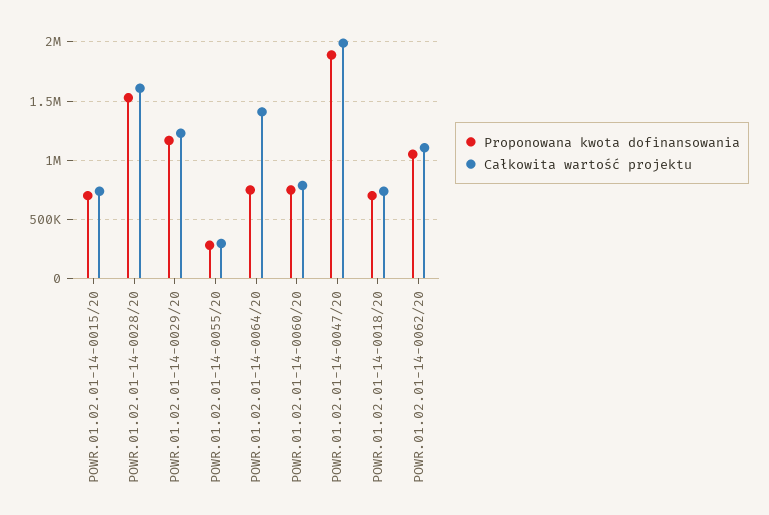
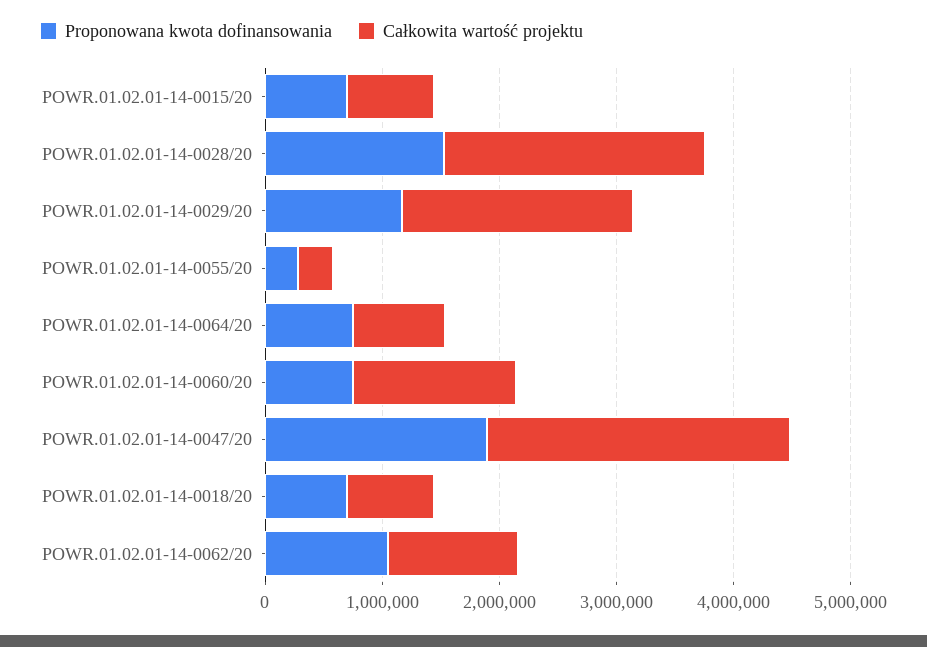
  {
    "Proponowana kwota dofinansowania": {
      "POWR.01.02.01-14-0015/20": 700000,
      "POWR.01.02.01-14-0028/20": 1500000,
      "POWR.01.02.01-14-0029/20": 1200000,
      "POWR.01.02.01-14-0055/20": 300000,
      "POWR.01.02.01-14-0064/20": 700000,
      "POWR.01.02.01-14-0060/20": 700000,
      "POWR.01.02.01-14-0047/20": 1900000,
      "POWR.01.02.01-14-0018/20": 700000,
      "POWR.01.02.01-14-0062/20": 1000000
    },
    "Całkowita wartość projektu": {
      "POWR.01.02.01-14-0015/20": 700000,
-     "POWR.01.02.01-14-0028/20": 1600000,
+     "POWR.01.02.01-14-0028/20": 2200000,
-     "POWR.01.02.01-14-0029/20": 1200000,
+     "POWR.01.02.01-14-0029/20": 2000000,
      "POWR.01.02.01-14-0055/20": 300000,
-     "POWR.01.02.01-14-0064/20": 1400000,
+     "POWR.01.02.01-14-0064/20": 800000,
-     "POWR.01.02.01-14-0060/20": 800000,
+     "POWR.01.02.01-14-0060/20": 1400000,
-     "POWR.01.02.01-14-0047/20": 2000000,
+     "POWR.01.02.01-14-0047/20": 2600000,
      "POWR.01.02.01-14-0018/20": 700000,
      "POWR.01.02.01-14-0062/20": 1100000
    }
  }

